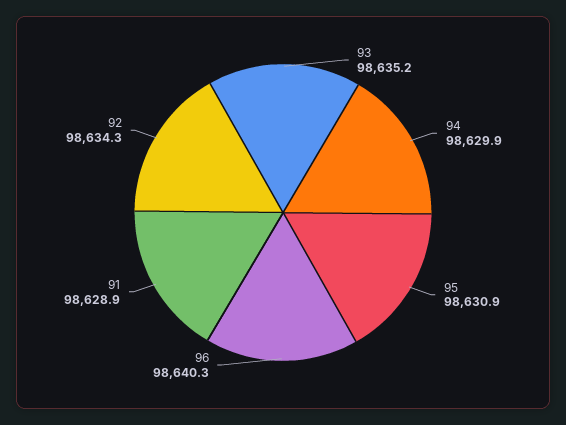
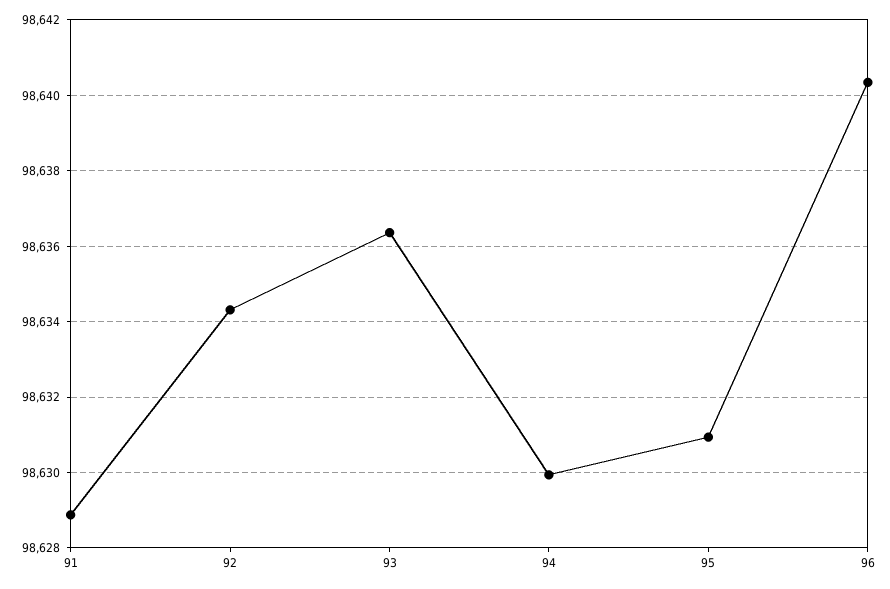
  {
-   "93": 98635.2,
+   "93": 98636.4,
    "94": 98629.9,
    "95": 98630.9,
    "96": 98640.3,
    "91": 98628.9,
    "92": 98634.3
  }

